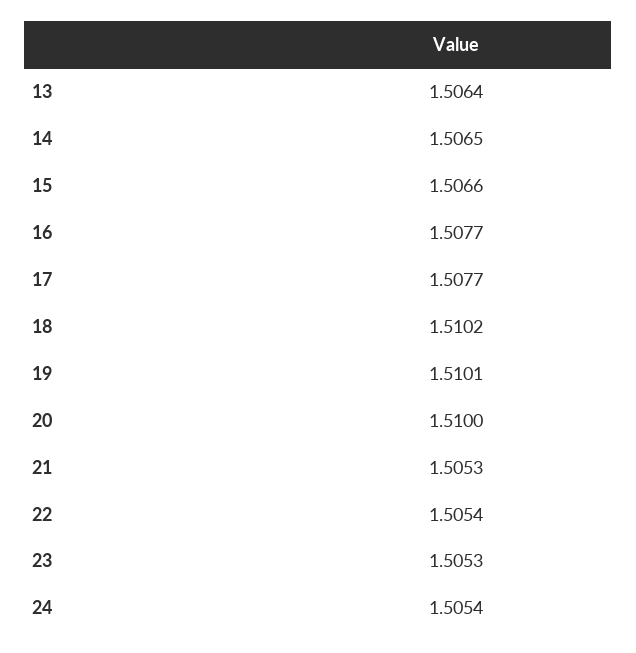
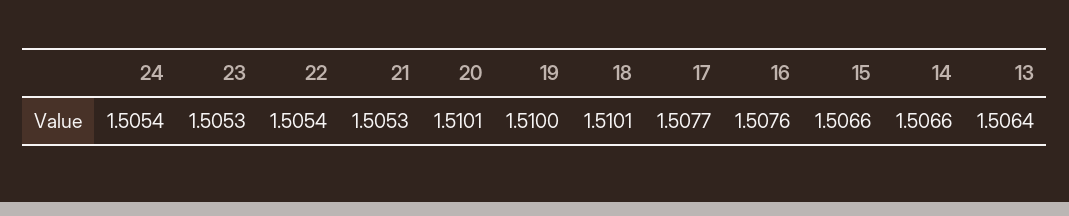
  {
    "13": 1.5064,
-   "14": 1.5065,
+   "14": 1.5066,
    "15": 1.5066,
-   "16": 1.5077,
+   "16": 1.5076,
    "17": 1.5077,
-   "18": 1.5102,
+   "18": 1.5101,
-   "19": 1.5101,
+   "19": 1.51,
-   "20": 1.51,
+   "20": 1.5101,
    "21": 1.5053,
    "22": 1.5054,
    "23": 1.5053,
    "24": 1.5054
  }

